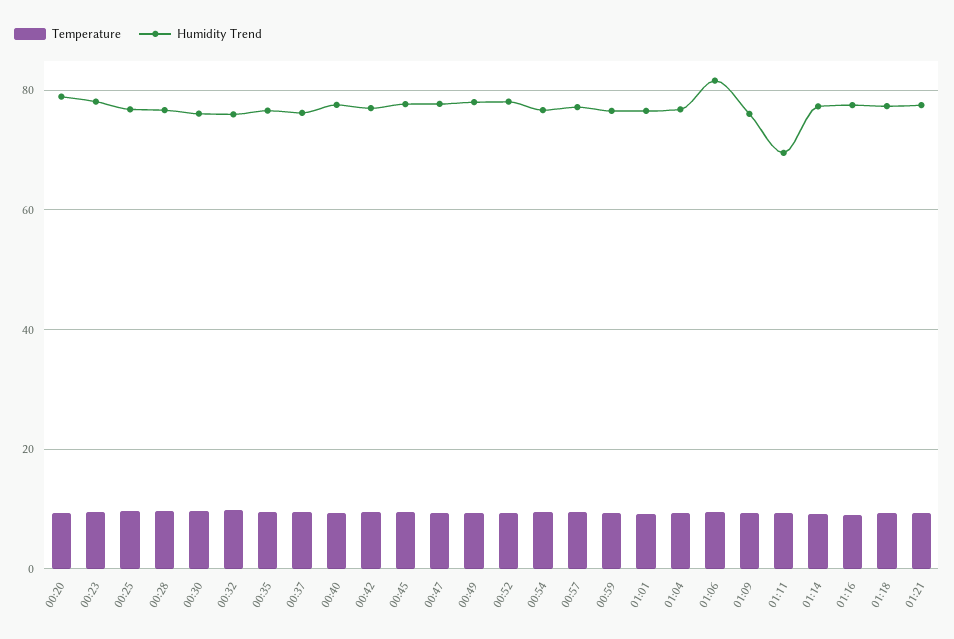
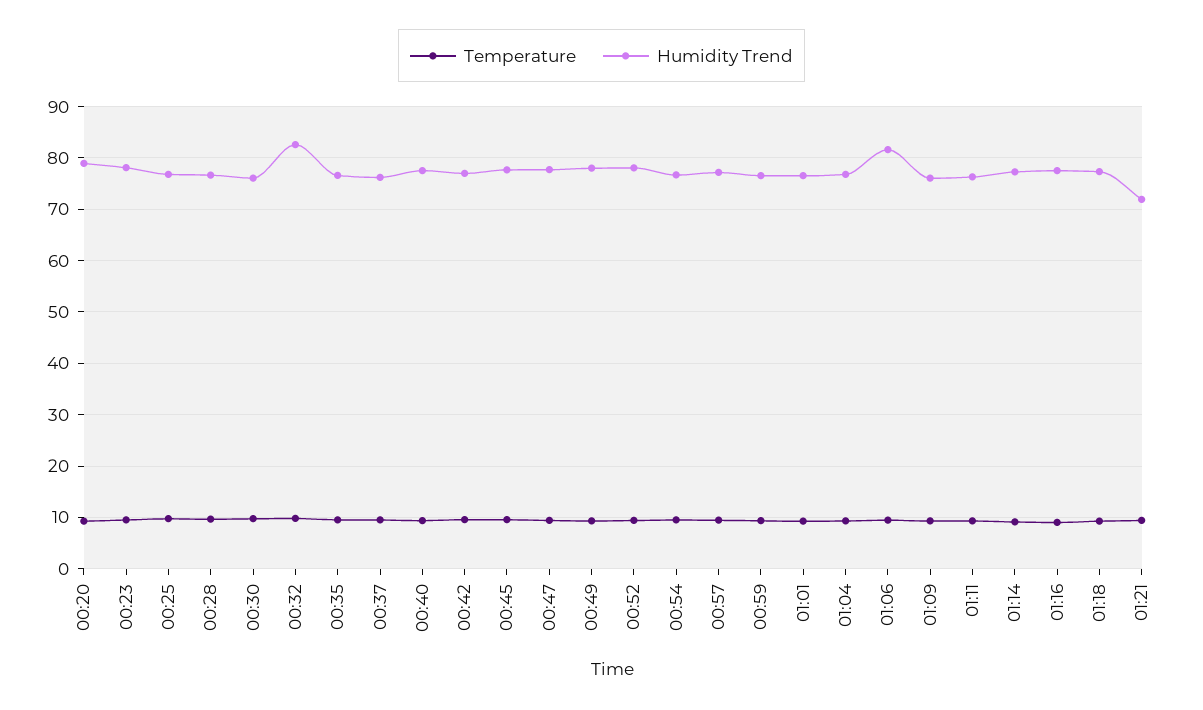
  {
    "Temperature": {
      "00:20": 10,
      "00:23": 10,
      "00:25": 10,
      "00:28": 10,
      "00:30": 10,
      "00:32": 10,
      "00:35": 10,
      "00:37": 10,
      "00:40": 10,
      "00:42": 10,
      "00:45": 10,
      "00:47": 10,
      "00:49": 10,
      "00:52": 10,
      "00:54": 10,
      "00:57": 10,
      "00:59": 10,
      "01:01": 10,
      "01:04": 10,
      "01:06": 10,
      "01:09": 10,
      "01:11": 10,
      "01:14": 10,
      "01:16": 10,
      "01:18": 10,
      "01:21": 10
    },
    "Humidity Trend": {
      "00:20": 78,
      "00:23": 78,
      "00:25": 76,
      "00:28": 76,
      "00:30": 76,
-     "00:32": 76,
+     "00:32": 82,
      "00:35": 76,
      "00:37": 76,
      "00:40": 78,
      "00:42": 76,
      "00:45": 78,
      "00:47": 78,
      "00:49": 78,
      "00:52": 78,
      "00:54": 76,
      "00:57": 78,
      "00:59": 76,
      "01:01": 76,
      "01:04": 76,
      "01:06": 82,
      "01:09": 76,
-     "01:11": 70,
+     "01:11": 76,
      "01:14": 78,
      "01:16": 78,
      "01:18": 78,
-     "01:21": 78
+     "01:21": 72
    }
  }

